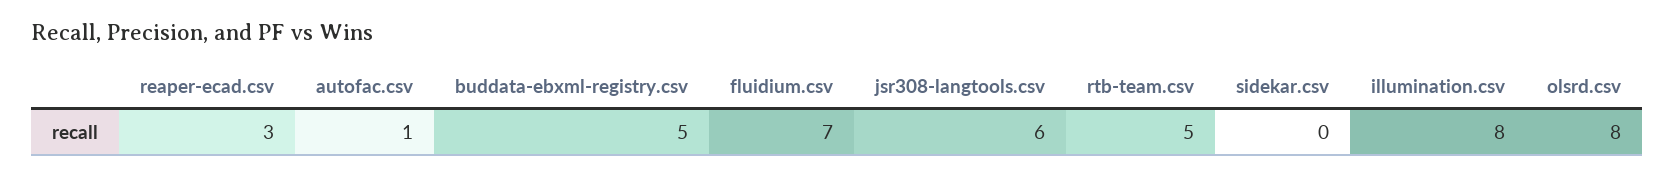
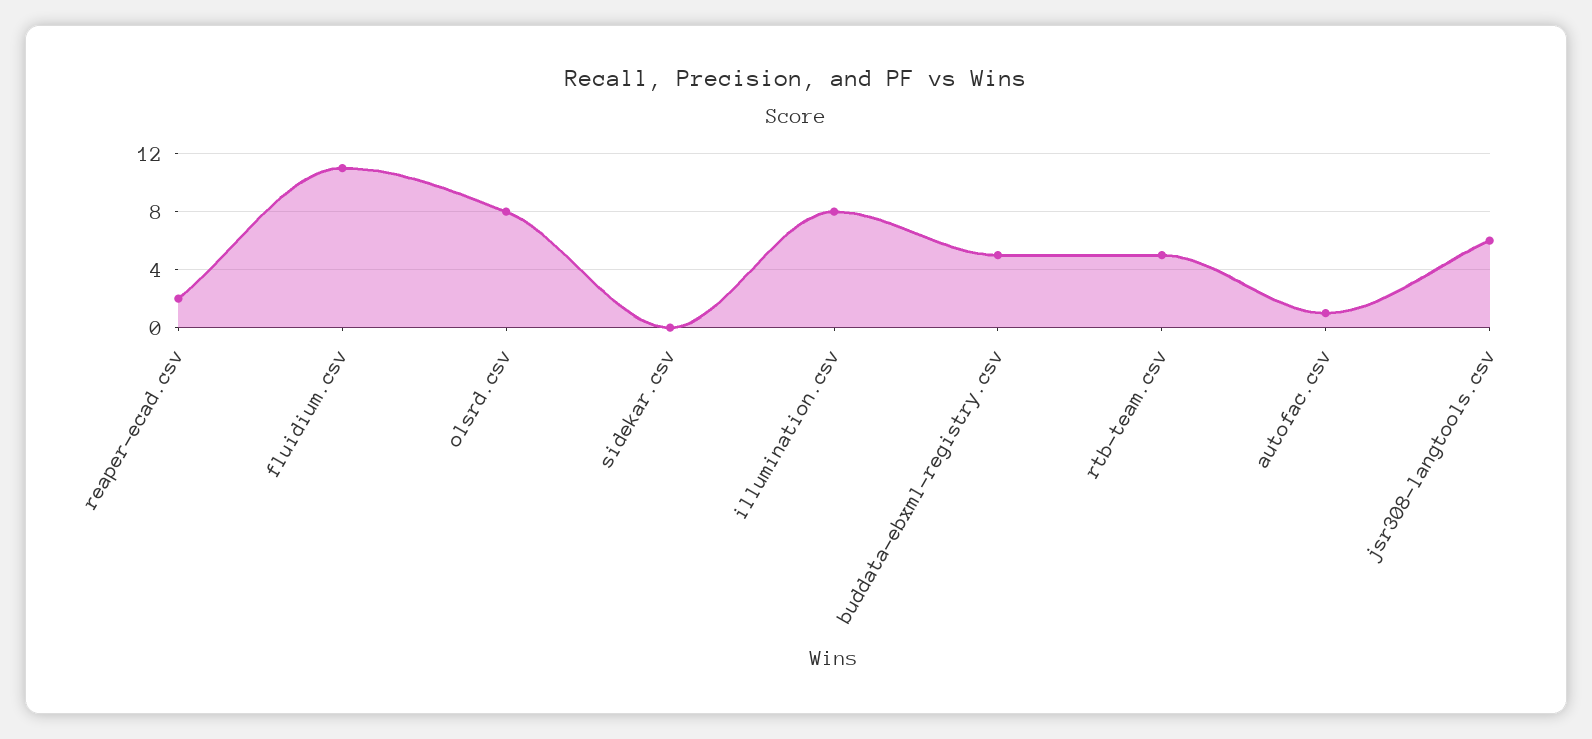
  {
-   "reaper-ecad.csv": 3,
+   "reaper-ecad.csv": 2,
    "autofac.csv": 1,
    "buddata-ebxml-registry.csv": 5,
-   "fluidium.csv": 7,
+   "fluidium.csv": 11,
    "jsr308-langtools.csv": 6,
    "rtb-team.csv": 5,
    "sidekar.csv": 0,
    "illumination.csv": 8,
    "olsrd.csv": 8
  }

